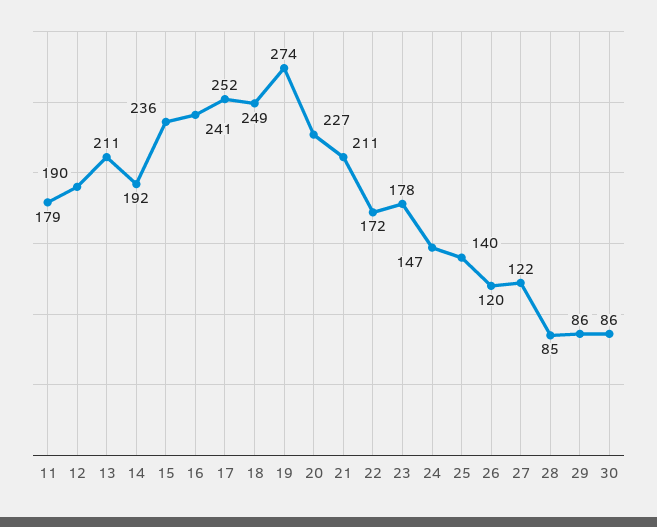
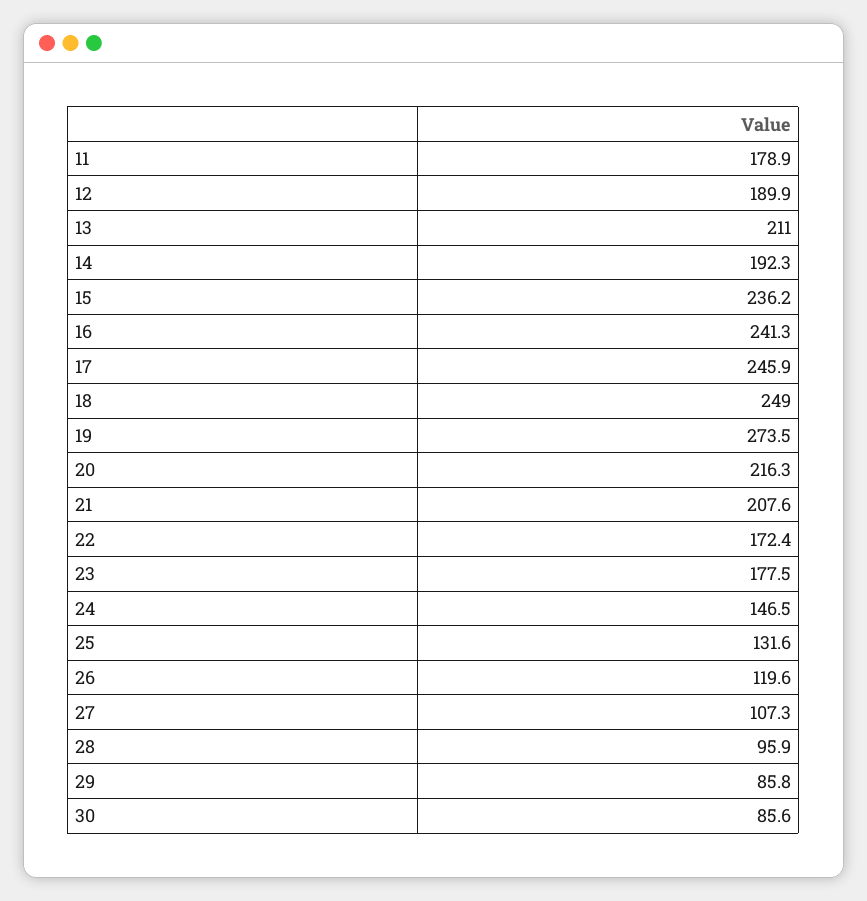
  {
    "11": 178.9,
    "12": 189.9,
    "13": 211,
    "14": 192.3,
    "15": 236.2,
    "16": 241.3,
-   "17": 252,
+   "17": 245.9,
    "18": 249,
    "19": 273.5,
-   "20": 227,
+   "20": 216.3,
-   "21": 211,
+   "21": 207.6,
    "22": 172.4,
    "23": 177.5,
    "24": 146.5,
-   "25": 140,
+   "25": 131.6,
    "26": 119.6,
-   "27": 122,
+   "27": 107.3,
-   "28": 85,
+   "28": 95.9,
    "29": 85.8,
    "30": 85.6
  }

